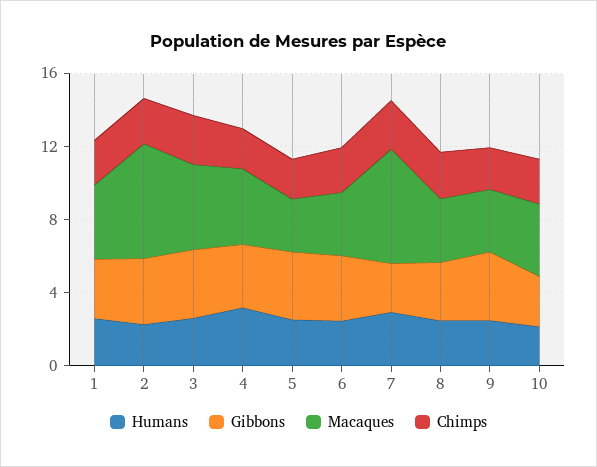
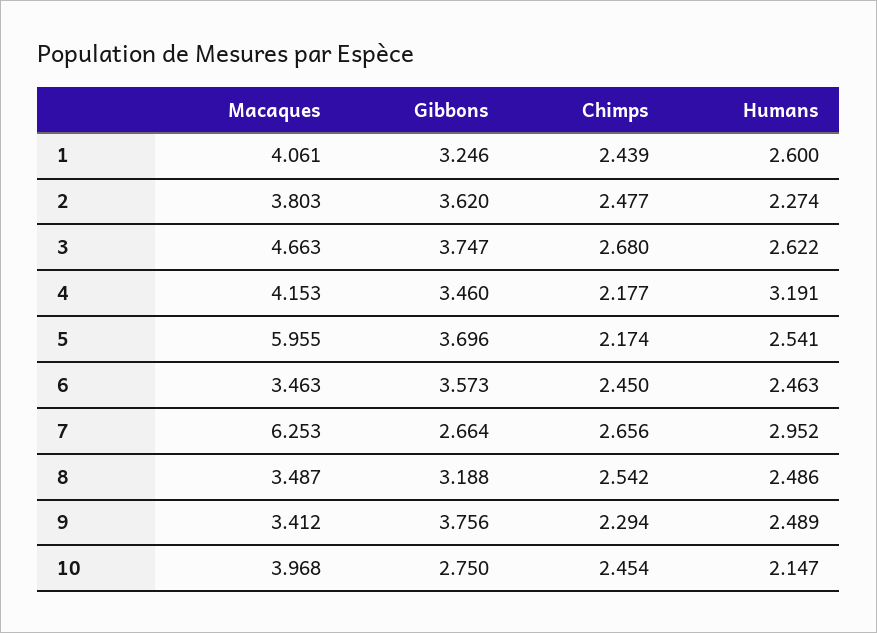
  {
    "Humans": {
      "1": 2.6,
      "2": 2.274,
      "3": 2.622,
      "4": 3.191,
      "5": 2.541,
      "6": 2.463,
      "7": 2.952,
      "8": 2.486,
      "9": 2.489,
      "10": 2.147
    },
    "Gibbons": {
      "1": 3.246,
      "2": 3.62,
      "3": 3.747,
      "4": 3.46,
      "5": 3.696,
      "6": 3.573,
      "7": 2.664,
      "8": 3.188,
      "9": 3.756,
      "10": 2.75
    },
    "Macaques": {
      "1": 4.061,
-     "2": 6,
+     "2": 3.803,
      "3": 4.663,
      "4": 4.153,
-     "5": 3,
+     "5": 5.955,
      "6": 3.463,
      "7": 6.253,
      "8": 3.487,
      "9": 3.412,
      "10": 3.968
    },
    "Chimps": {
      "1": 2.439,
      "2": 2.477,
      "3": 2.68,
      "4": 2.177,
      "5": 2.174,
      "6": 2.45,
      "7": 2.656,
      "8": 2.542,
      "9": 2.294,
      "10": 2.454
    }
  }

